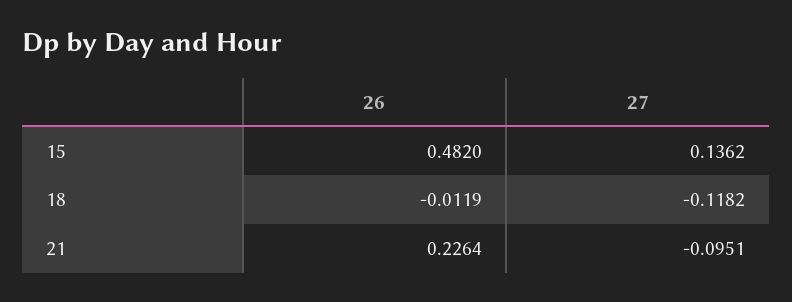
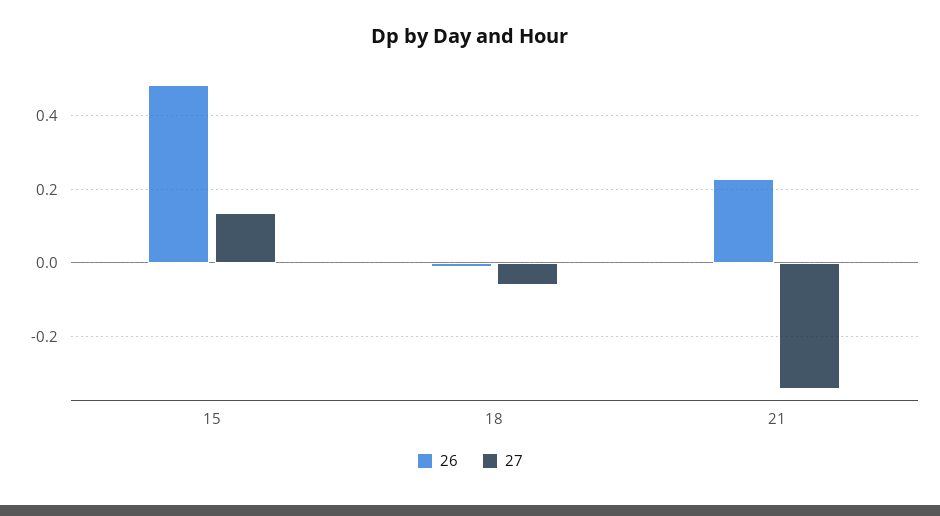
  {
    "26": {
      "15": 0.482,
      "18": -0.0119,
      "21": 0.2264
    },
    "27": {
      "15": 0.1362,
-     "18": -0.1182,
+     "18": -0.06,
-     "21": -0.0951
+     "21": -0.34
    }
  }

